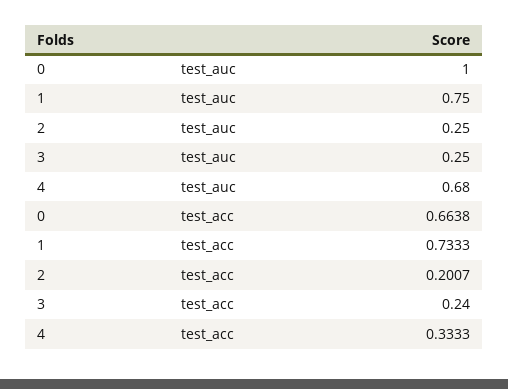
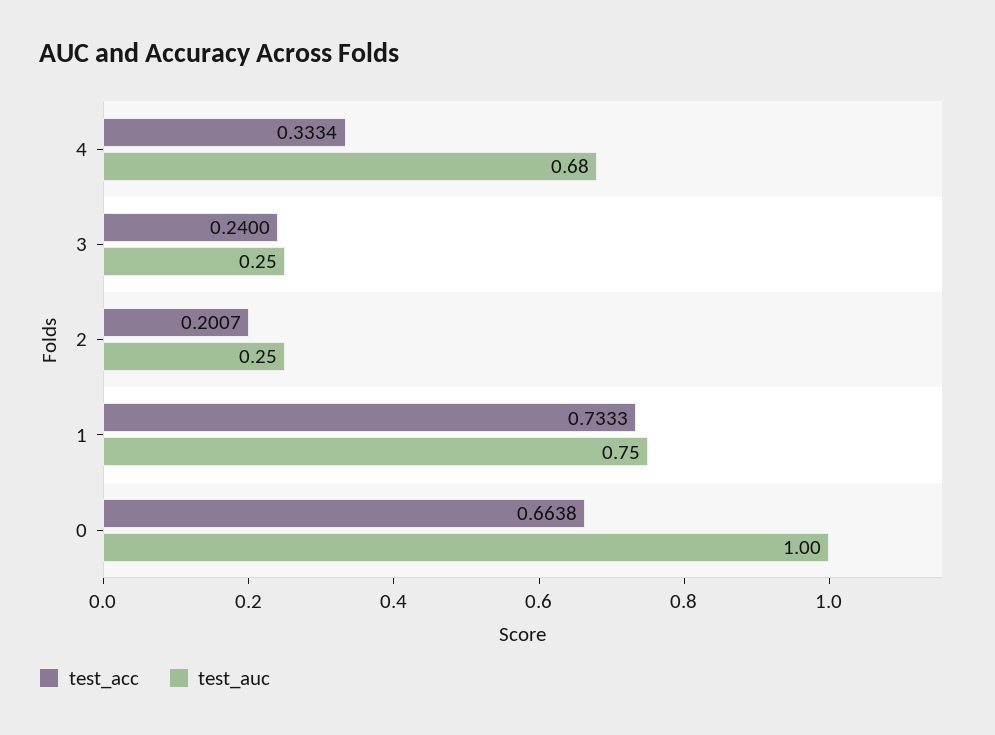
  {
    "test_auc": {
      "0": 1,
      "1": 0.75,
      "2": 0.25,
      "3": 0.25,
      "4": 0.68
    },
    "test_acc": {
      "0": 0.6638,
      "1": 0.7333,
      "2": 0.2007,
      "3": 0.24,
-     "4": 0.3333
+     "4": 0.3334
    }
  }

